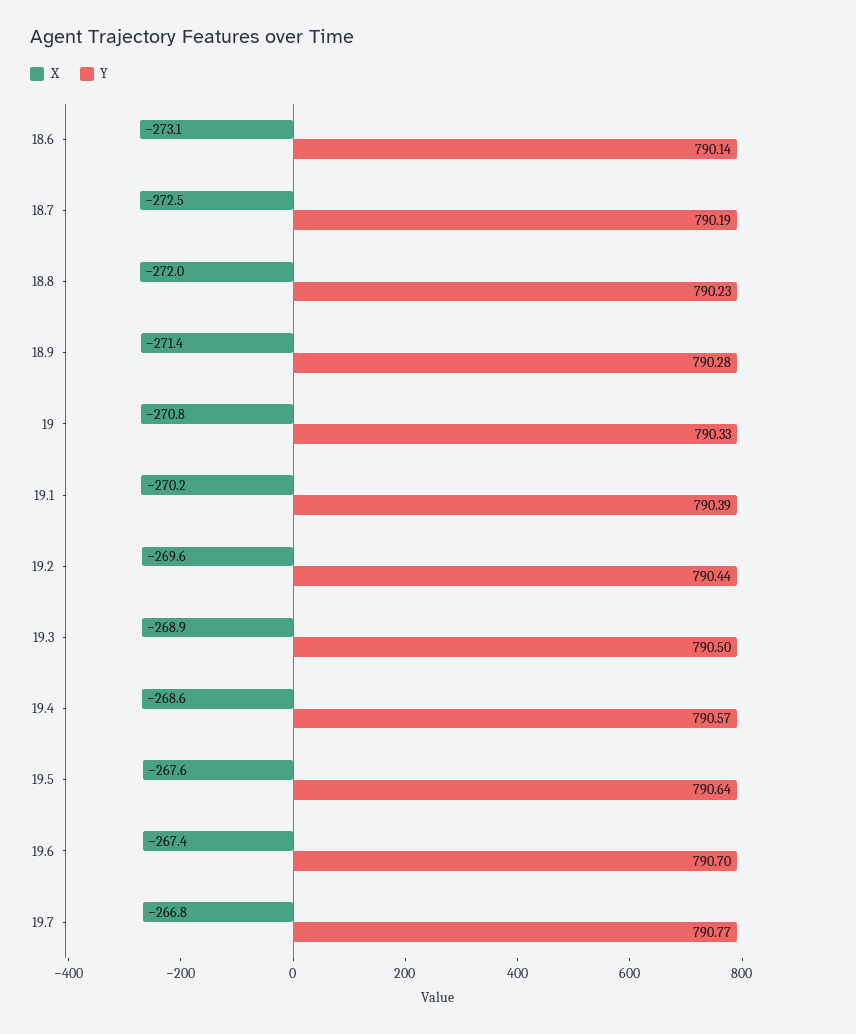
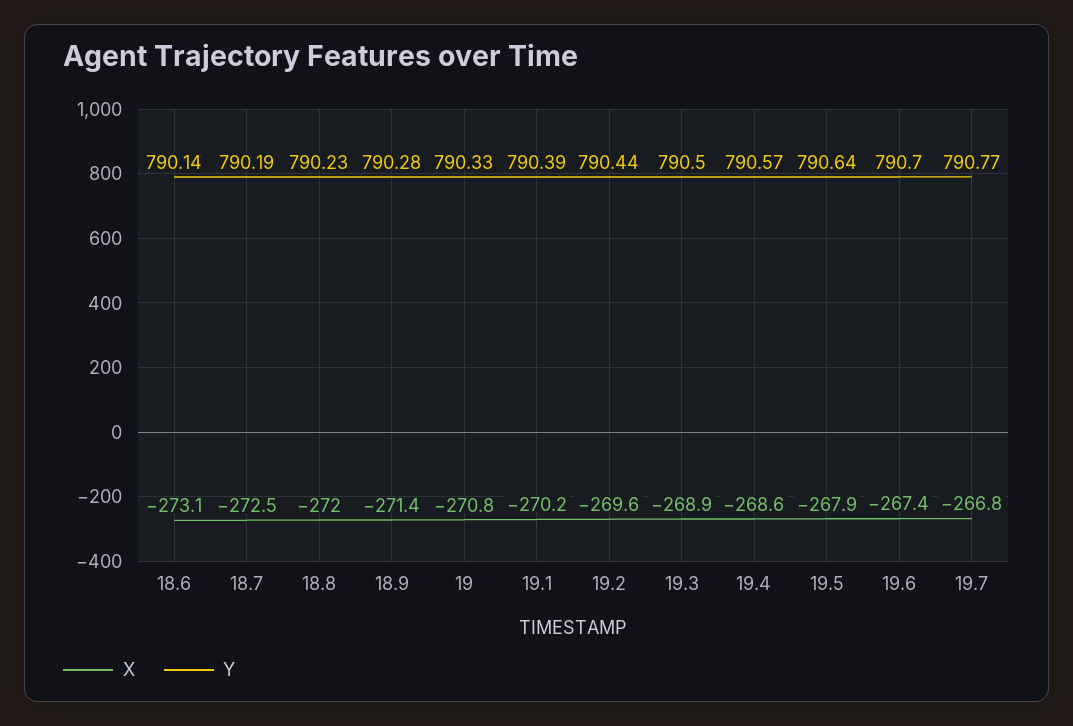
  {
    "X": {
      "18.6": -273.1,
      "18.7": -272.5,
      "18.8": -272,
      "18.9": -271.4,
      "19": -270.8,
      "19.1": -270.2,
      "19.2": -269.6,
      "19.3": -268.9,
      "19.4": -268.6,
-     "19.5": -267.6,
+     "19.5": -267.9,
      "19.6": -267.4,
      "19.7": -266.8
    },
    "Y": {
      "18.6": 790.14,
      "18.7": 790.19,
      "18.8": 790.23,
      "18.9": 790.28,
      "19": 790.33,
      "19.1": 790.39,
      "19.2": 790.44,
      "19.3": 790.5,
      "19.4": 790.57,
      "19.5": 790.64,
      "19.6": 790.7,
      "19.7": 790.77
    }
  }

